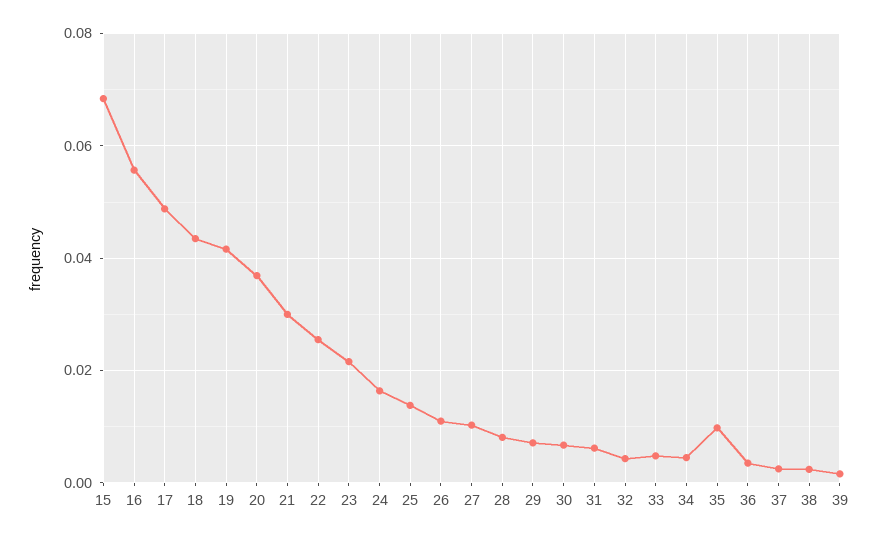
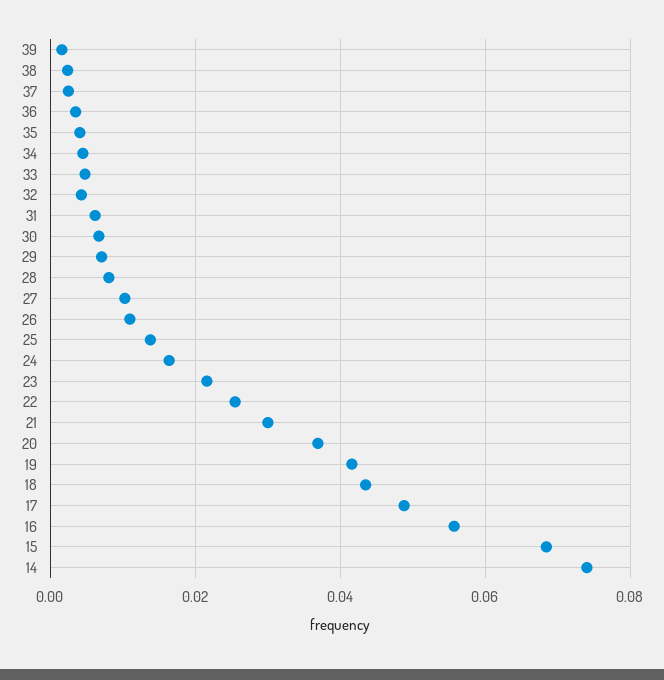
  {
    "15": 0.068,
    "16": 0.056,
    "17": 0.048,
    "18": 0.044,
    "19": 0.042,
    "20": 0.036,
    "21": 0.03,
    "22": 0.026,
    "23": 0.022,
    "24": 0.016,
    "25": 0.014,
    "26": 0.012,
    "27": 0.01,
    "28": 0.008,
    "29": 0.008,
    "30": 0.006,
    "31": 0.006,
    "32": 0.004,
    "33": 0.004,
    "34": 0.004,
-   "35": 0.01,
+   "35": 0.004,
    "36": 0.004,
    "37": 0.002,
    "38": 0.002,
-   "39": 0.002
+   "39": 0.002,
+   "14": 0.074
  }

